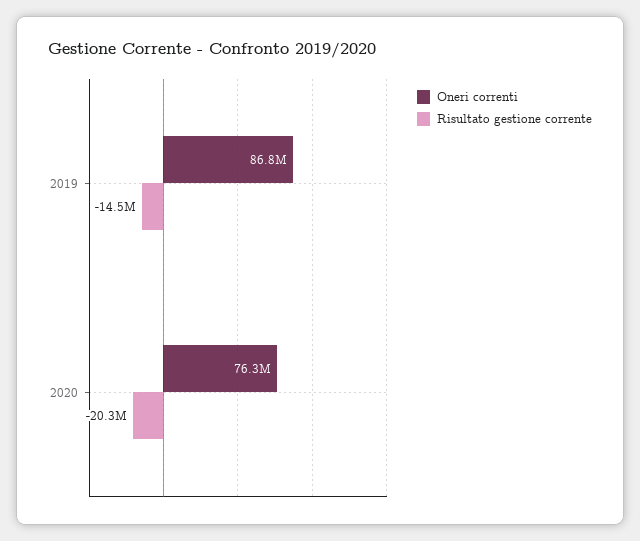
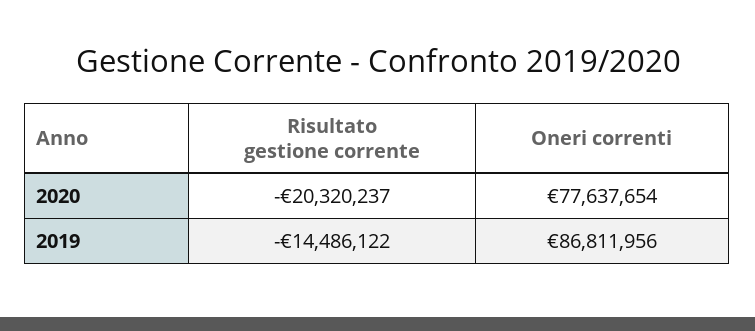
  {
    "Oneri correnti": {
      "2019": 86811956,
-     "2020": 76300000
+     "2020": 77637654
    },
    "Risultato gestione corrente": {
      "2019": -14486122,
      "2020": -20320237
    }
  }

